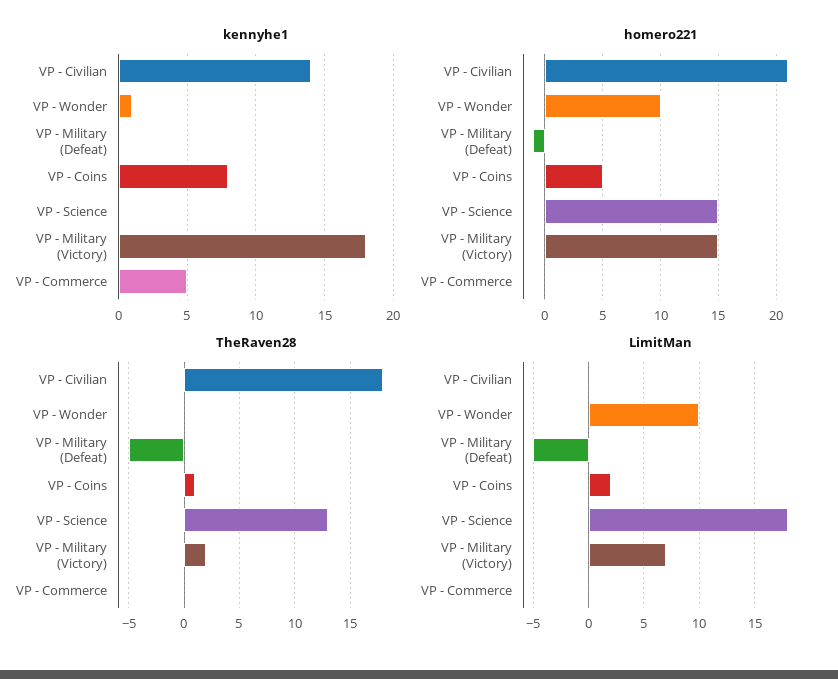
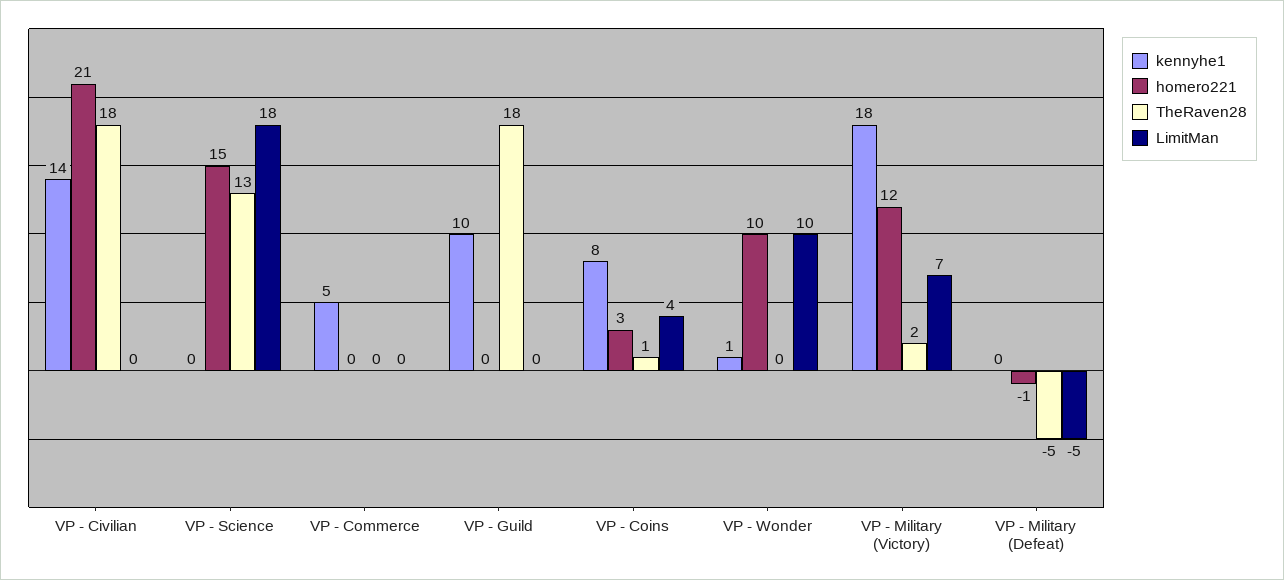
  {
    "kennyhe1": {
      "VP - Civilian": 14,
      "VP - Wonder": 1,
      "VP - Military (Defeat)": 0,
      "VP - Coins": 8,
      "VP - Science": 0,
      "VP - Military (Victory)": 18,
-     "VP - Commerce": 5
+     "VP - Commerce": 5,
+     "VP - Guild": 10
    },
    "homero221": {
      "VP - Civilian": 21,
      "VP - Wonder": 10,
      "VP - Military (Defeat)": -1,
-     "VP - Coins": 5,
+     "VP - Coins": 3,
      "VP - Science": 15,
-     "VP - Military (Victory)": 15,
+     "VP - Military (Victory)": 12,
-     "VP - Commerce": 0
+     "VP - Commerce": 0,
+     "VP - Guild": 0
    },
    "TheRaven28": {
      "VP - Civilian": 18,
      "VP - Wonder": 0,
      "VP - Military (Defeat)": -5,
      "VP - Coins": 1,
      "VP - Science": 13,
      "VP - Military (Victory)": 2,
-     "VP - Commerce": 0
+     "VP - Commerce": 0,
+     "VP - Guild": 18
    },
    "LimitMan": {
      "VP - Civilian": 0,
      "VP - Wonder": 10,
      "VP - Military (Defeat)": -5,
-     "VP - Coins": 2,
+     "VP - Coins": 4,
      "VP - Science": 18,
      "VP - Military (Victory)": 7,
-     "VP - Commerce": 0
+     "VP - Commerce": 0,
+     "VP - Guild": 0
    }
  }

